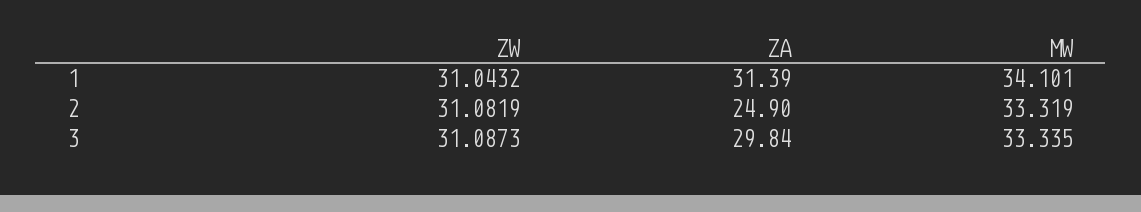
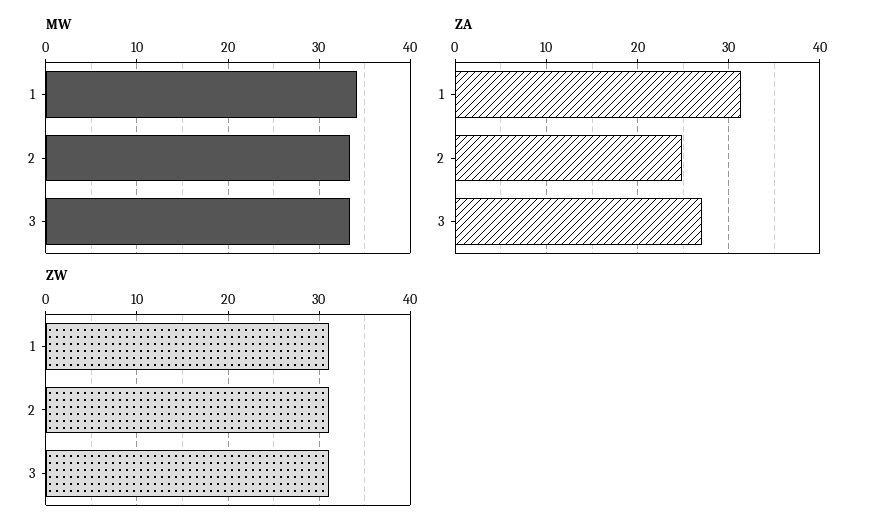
  {
    "ZW": {
      "1": 31.0432,
      "2": 31.0819,
      "3": 31.0873
    },
    "ZA": {
      "1": 31.39,
      "2": 24.9,
-     "3": 29.84
+     "3": 27
    },
    "MW": {
      "1": 34.101,
      "2": 33.319,
      "3": 33.335
    }
  }

